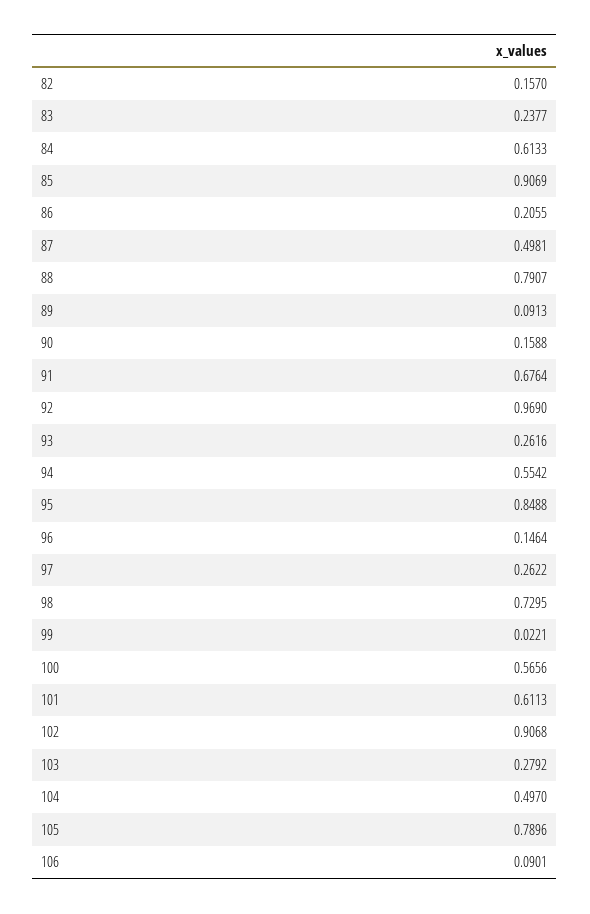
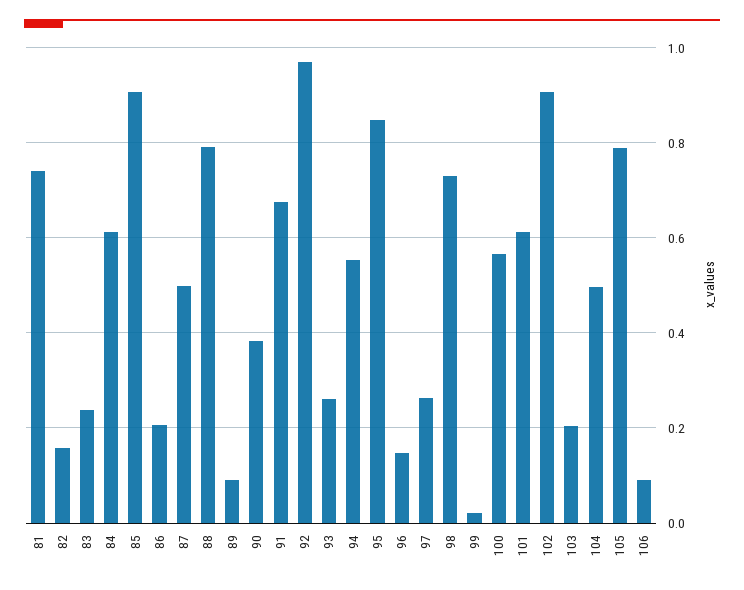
  {
    "82": 0.157,
    "83": 0.2377,
    "84": 0.6133,
    "85": 0.9069,
    "86": 0.2055,
    "87": 0.4981,
    "88": 0.7907,
    "89": 0.0913,
-   "90": 0.1588,
+   "90": 0.38,
    "91": 0.6764,
    "92": 0.969,
    "93": 0.2616,
    "94": 0.5542,
    "95": 0.8488,
    "96": 0.1464,
    "97": 0.2622,
    "98": 0.7295,
    "99": 0.0221,
    "100": 0.5656,
    "101": 0.6113,
    "102": 0.9068,
-   "103": 0.2792,
+   "103": 0.2,
    "104": 0.497,
    "105": 0.7896,
-   "106": 0.0901
+   "106": 0.0901,
+   "81": 0.74
  }

